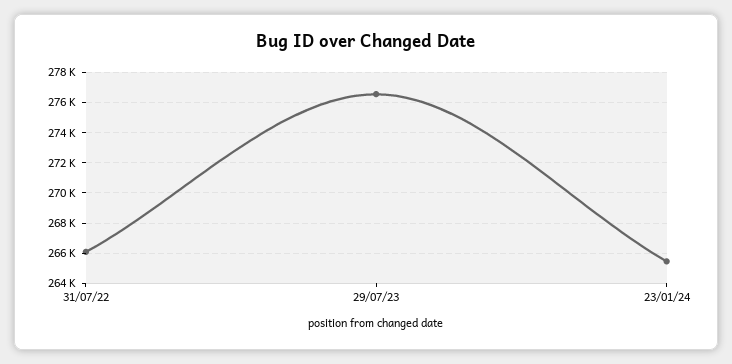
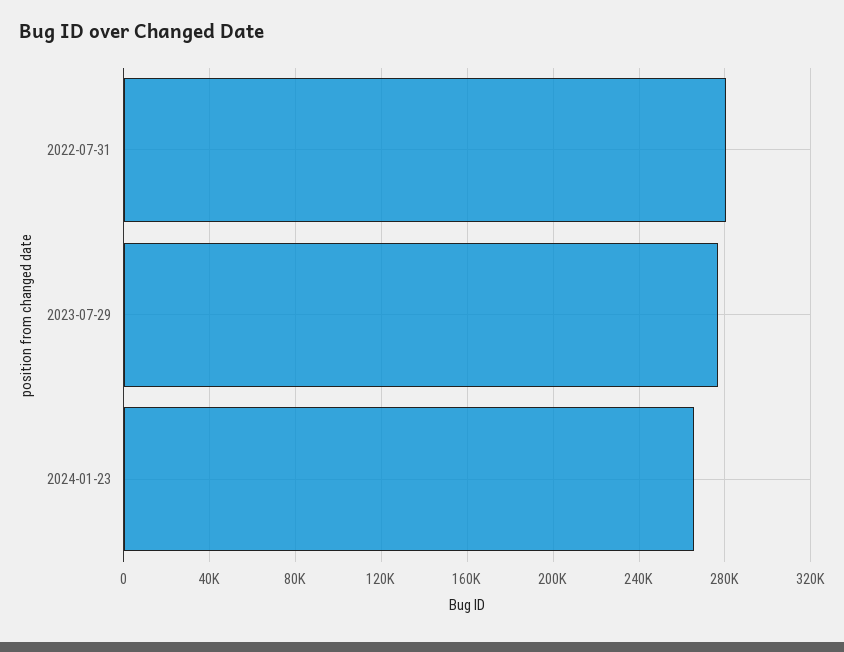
  {
-   "31/07/22": 266000,
+   "31/07/22": 280000,
    "29/07/23": 276500,
    "23/01/24": 265500
  }

